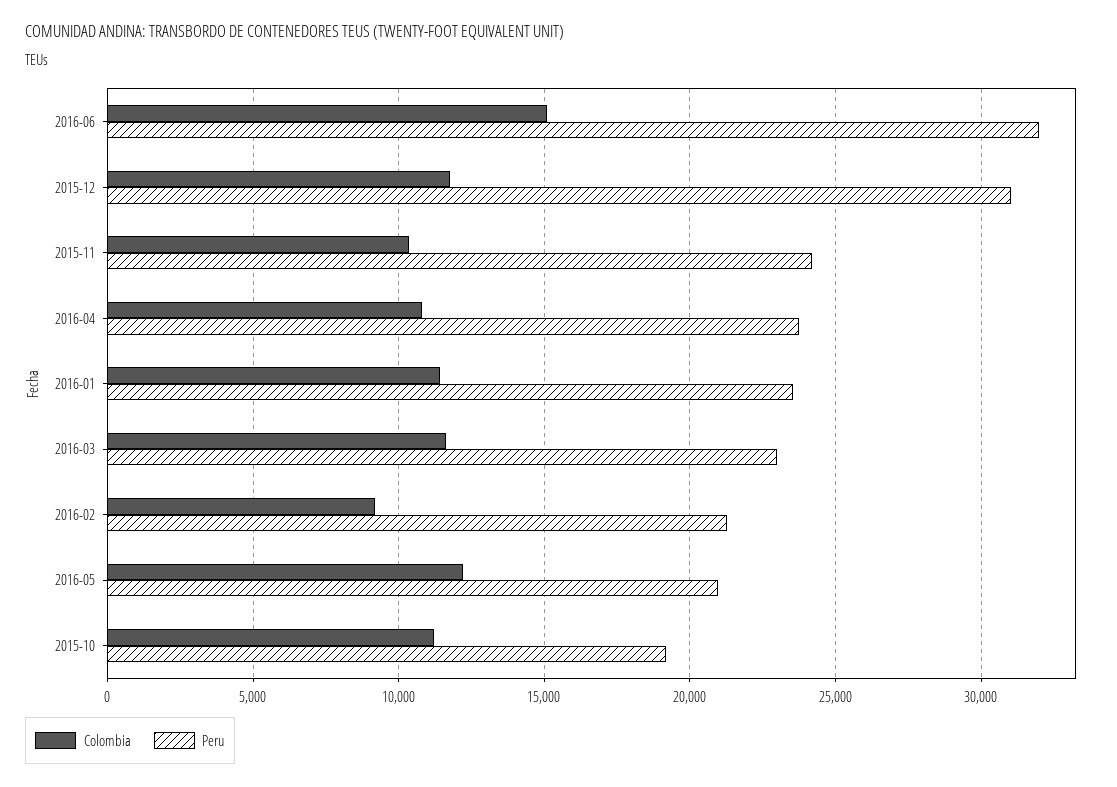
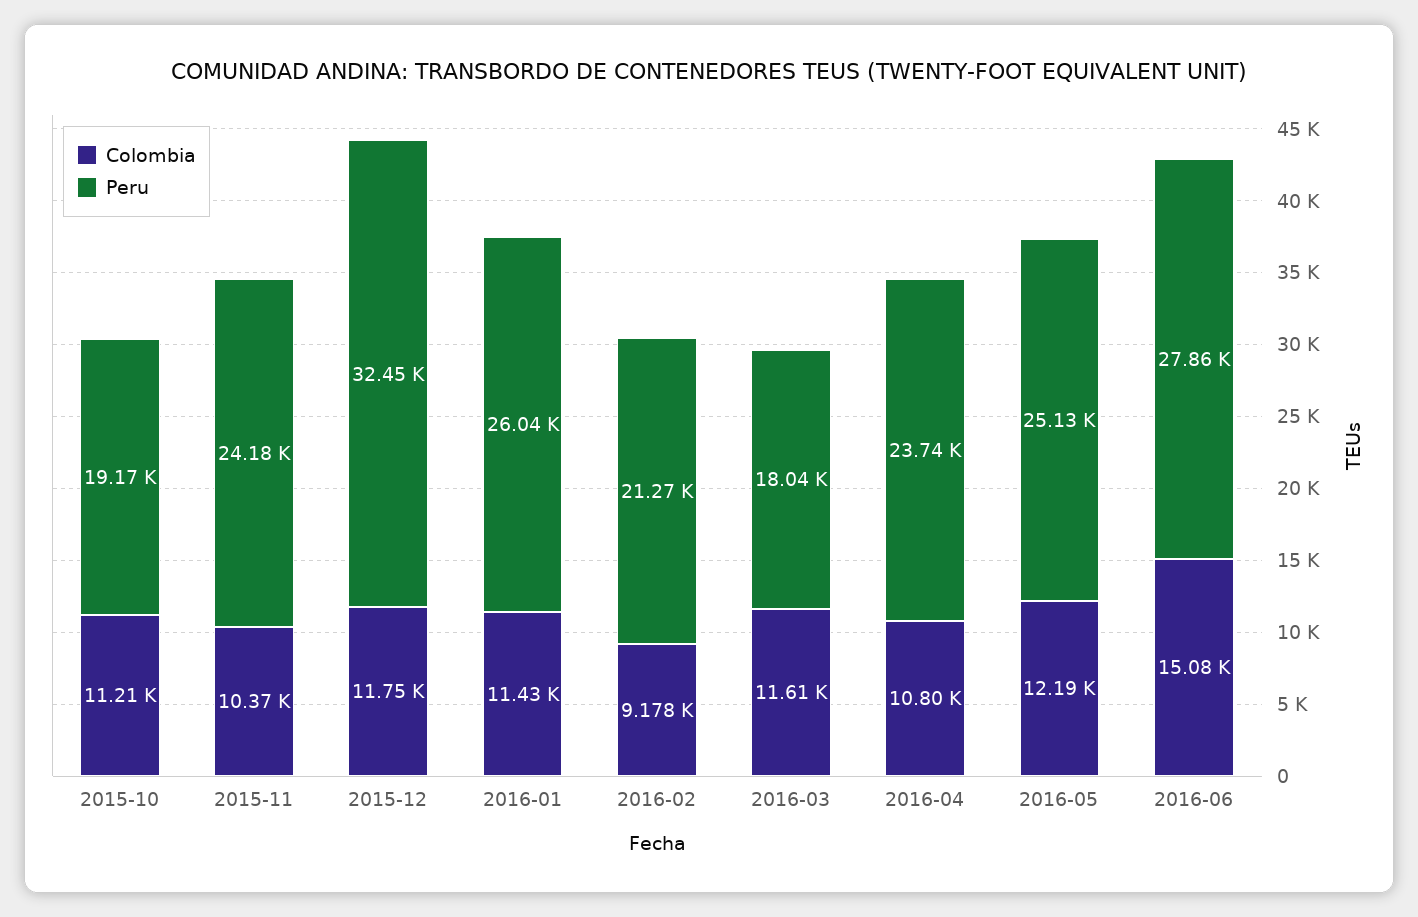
  {
    "Colombia": {
      "2016-06": 15080,
      "2015-12": 11750,
      "2015-11": 10370,
      "2016-04": 10800,
      "2016-01": 11430,
      "2016-03": 11610,
      "2016-02": 9178,
      "2016-05": 12190,
      "2015-10": 11210
    },
    "Peru": {
-     "2016-06": 32000,
+     "2016-06": 27860,
-     "2015-12": 31000,
+     "2015-12": 32450,
      "2015-11": 24180,
      "2016-04": 23740,
-     "2016-01": 23500,
+     "2016-01": 26040,
-     "2016-03": 23000,
+     "2016-03": 18040,
      "2016-02": 21270,
-     "2016-05": 21000,
+     "2016-05": 25130,
      "2015-10": 19170
    }
  }

